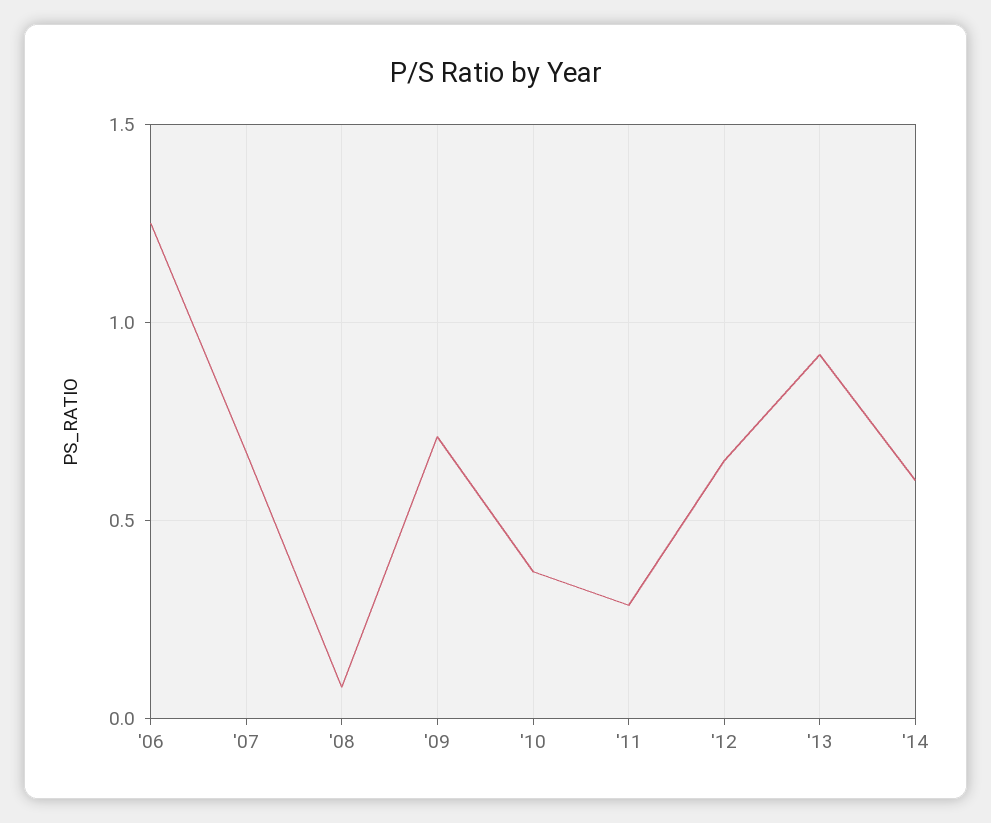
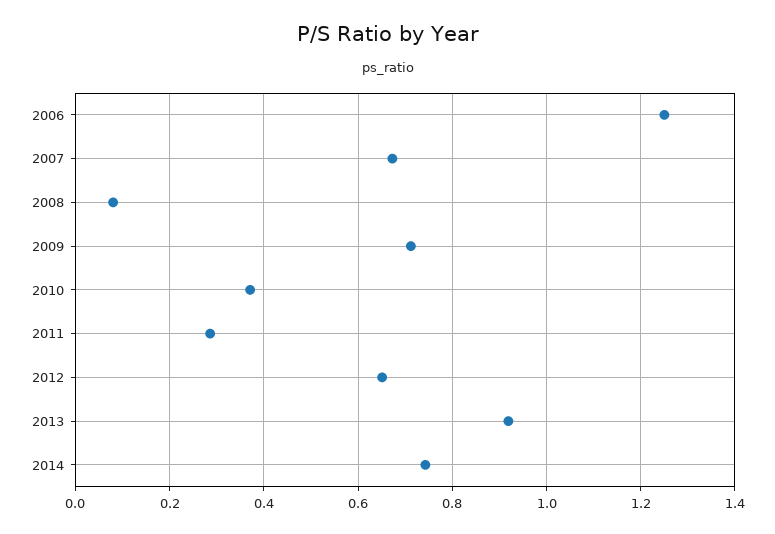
  {
    "'06": 1.26,
    "'07": 0.68,
    "'08": 0.08,
    "'09": 0.72,
    "'10": 0.38,
    "'11": 0.28,
    "'12": 0.66,
    "'13": 0.92,
-   "'14": 0.6
+   "'14": 0.74
  }

